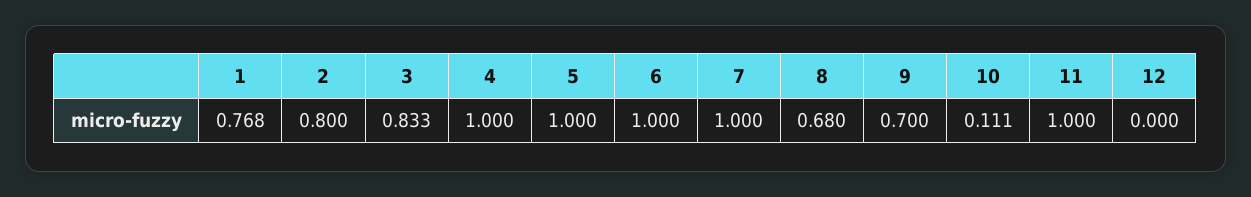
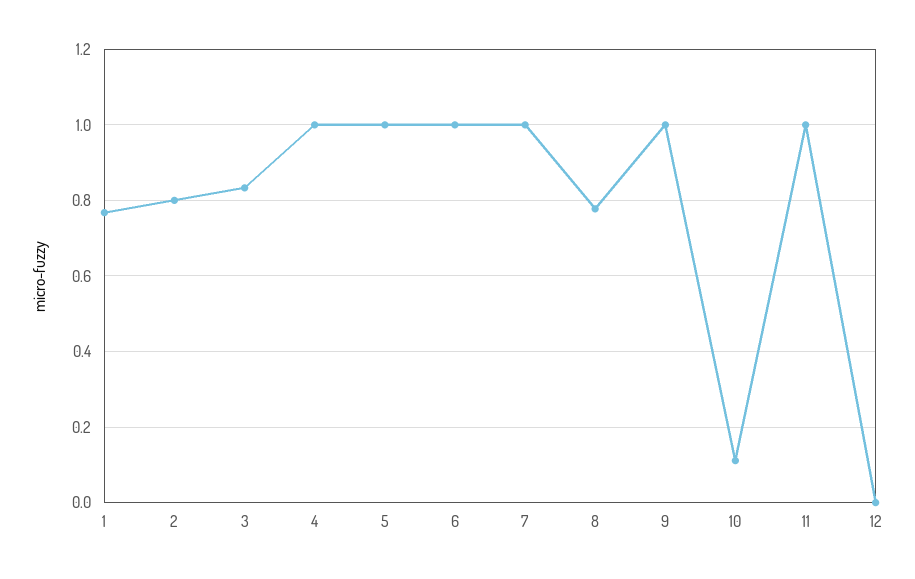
  {
    "1": 0.768,
    "2": 0.8,
    "3": 0.833,
    "4": 1,
    "5": 1,
    "6": 1,
    "7": 1,
-   "8": 0.68,
+   "8": 0.78,
-   "9": 0.7,
+   "9": 1,
    "10": 0.111,
    "11": 1,
    "12": 0
  }

